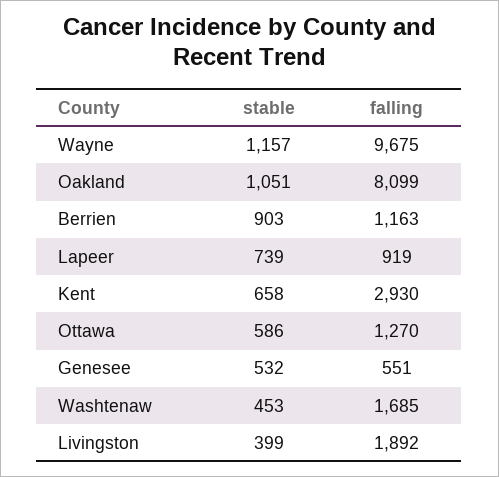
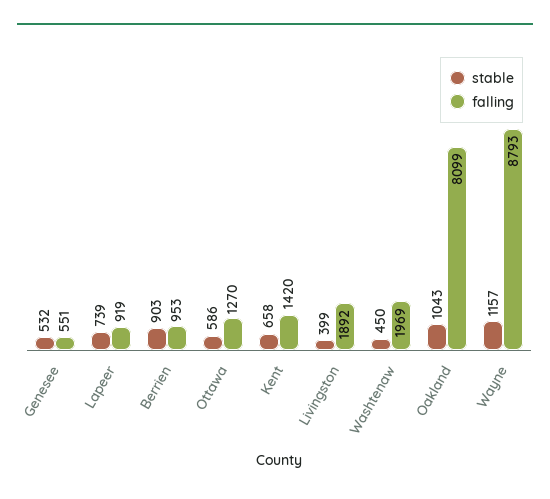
  {
    "stable": {
      "Wayne": 1157,
-     "Oakland": 1051,
+     "Oakland": 1043,
      "Berrien": 903,
      "Lapeer": 739,
      "Kent": 658,
      "Ottawa": 586,
      "Genesee": 532,
-     "Washtenaw": 453,
+     "Washtenaw": 450,
      "Livingston": 399
    },
    "falling": {
-     "Wayne": 9675,
+     "Wayne": 8793,
      "Oakland": 8099,
-     "Berrien": 1163,
+     "Berrien": 953,
      "Lapeer": 919,
-     "Kent": 2930,
+     "Kent": 1420,
      "Ottawa": 1270,
      "Genesee": 551,
-     "Washtenaw": 1685,
+     "Washtenaw": 1969,
      "Livingston": 1892
    }
  }

